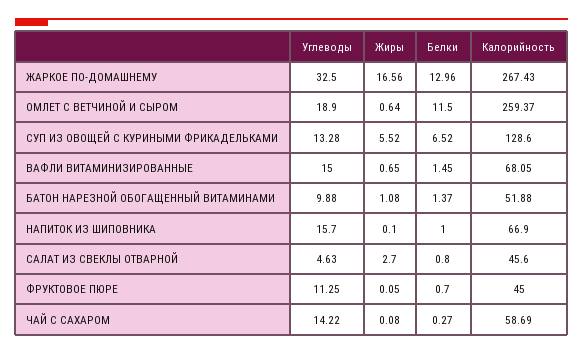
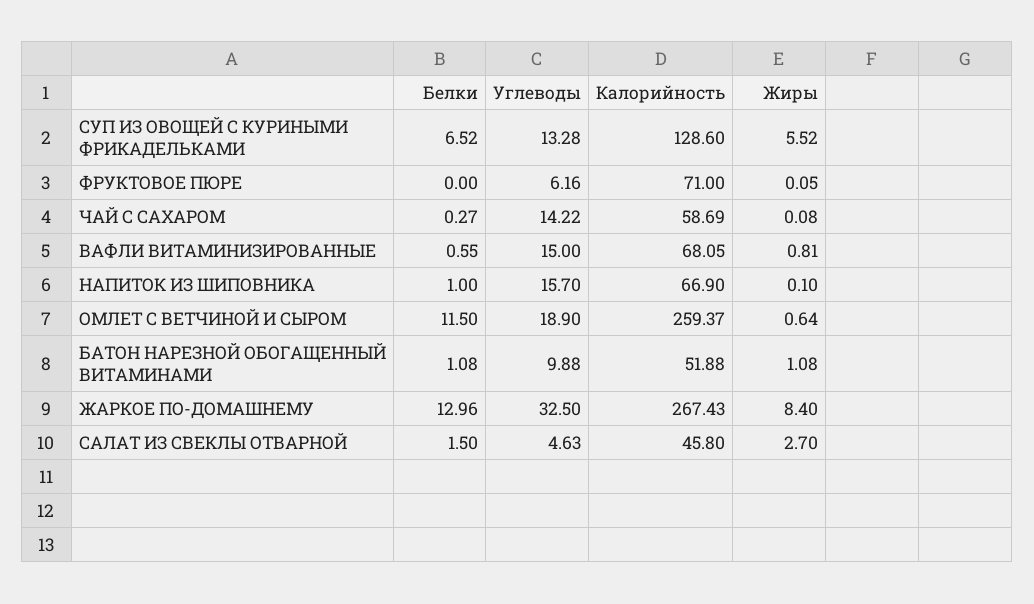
  {
    "Углеводы": {
      "ЖАРКОЕ ПО-ДОМАШНЕМУ": 32.5,
      "ОМЛЕТ С ВЕТЧИНОЙ И СЫРОМ": 18.9,
      "СУП ИЗ ОВОЩЕЙ С КУРИНЫМИ ФРИКАДЕЛЬКАМИ": 13.28,
      "ВАФЛИ ВИТАМИНИЗИРОВАННЫЕ": 15,
      "БАТОН НАРЕЗНОЙ ОБОГАЩЕННЫЙ ВИТАМИНАМИ": 9.88,
      "НАПИТОК ИЗ ШИПОВНИКА": 15.7,
      "САЛАТ ИЗ СВЕКЛЫ ОТВАРНОЙ": 4.63,
-     "ФРУКТОВОЕ ПЮРЕ": 11.25,
+     "ФРУКТОВОЕ ПЮРЕ": 6.16,
      "ЧАЙ С САХАРОМ": 14.22
    },
    "Жиры": {
-     "ЖАРКОЕ ПО-ДОМАШНЕМУ": 16.56,
+     "ЖАРКОЕ ПО-ДОМАШНЕМУ": 8.4,
      "ОМЛЕТ С ВЕТЧИНОЙ И СЫРОМ": 0.64,
      "СУП ИЗ ОВОЩЕЙ С КУРИНЫМИ ФРИКАДЕЛЬКАМИ": 5.52,
-     "ВАФЛИ ВИТАМИНИЗИРОВАННЫЕ": 0.65,
+     "ВАФЛИ ВИТАМИНИЗИРОВАННЫЕ": 0.81,
      "БАТОН НАРЕЗНОЙ ОБОГАЩЕННЫЙ ВИТАМИНАМИ": 1.08,
      "НАПИТОК ИЗ ШИПОВНИКА": 0.1,
      "САЛАТ ИЗ СВЕКЛЫ ОТВАРНОЙ": 2.7,
      "ФРУКТОВОЕ ПЮРЕ": 0.05,
      "ЧАЙ С САХАРОМ": 0.08
    },
    "Белки": {
      "ЖАРКОЕ ПО-ДОМАШНЕМУ": 12.96,
      "ОМЛЕТ С ВЕТЧИНОЙ И СЫРОМ": 11.5,
      "СУП ИЗ ОВОЩЕЙ С КУРИНЫМИ ФРИКАДЕЛЬКАМИ": 6.52,
-     "ВАФЛИ ВИТАМИНИЗИРОВАННЫЕ": 1.45,
+     "ВАФЛИ ВИТАМИНИЗИРОВАННЫЕ": 0.55,
-     "БАТОН НАРЕЗНОЙ ОБОГАЩЕННЫЙ ВИТАМИНАМИ": 1.37,
+     "БАТОН НАРЕЗНОЙ ОБОГАЩЕННЫЙ ВИТАМИНАМИ": 1.08,
      "НАПИТОК ИЗ ШИПОВНИКА": 1,
-     "САЛАТ ИЗ СВЕКЛЫ ОТВАРНОЙ": 0.8,
+     "САЛАТ ИЗ СВЕКЛЫ ОТВАРНОЙ": 1.5,
-     "ФРУКТОВОЕ ПЮРЕ": 0.7,
+     "ФРУКТОВОЕ ПЮРЕ": 0,
      "ЧАЙ С САХАРОМ": 0.27
    },
    "Калорийность": {
      "ЖАРКОЕ ПО-ДОМАШНЕМУ": 267.43,
      "ОМЛЕТ С ВЕТЧИНОЙ И СЫРОМ": 259.37,
      "СУП ИЗ ОВОЩЕЙ С КУРИНЫМИ ФРИКАДЕЛЬКАМИ": 128.6,
      "ВАФЛИ ВИТАМИНИЗИРОВАННЫЕ": 68.05,
      "БАТОН НАРЕЗНОЙ ОБОГАЩЕННЫЙ ВИТАМИНАМИ": 51.88,
      "НАПИТОК ИЗ ШИПОВНИКА": 66.9,
-     "САЛАТ ИЗ СВЕКЛЫ ОТВАРНОЙ": 45.6,
+     "САЛАТ ИЗ СВЕКЛЫ ОТВАРНОЙ": 45.8,
-     "ФРУКТОВОЕ ПЮРЕ": 45,
+     "ФРУКТОВОЕ ПЮРЕ": 71,
      "ЧАЙ С САХАРОМ": 58.69
    }
  }

